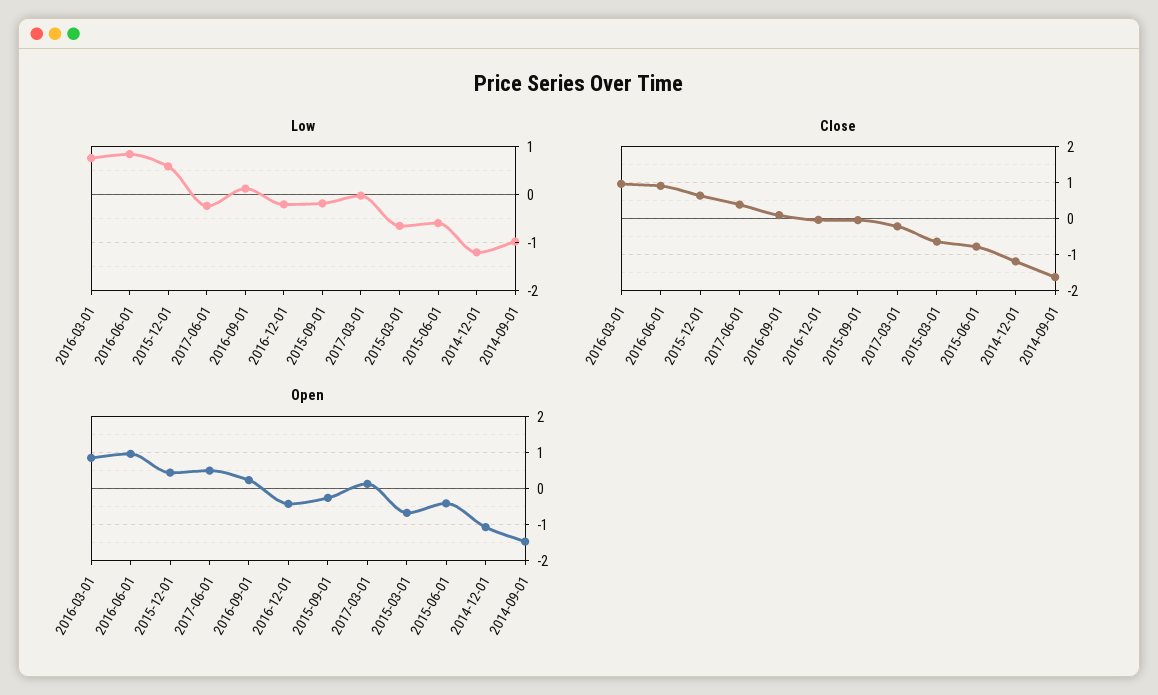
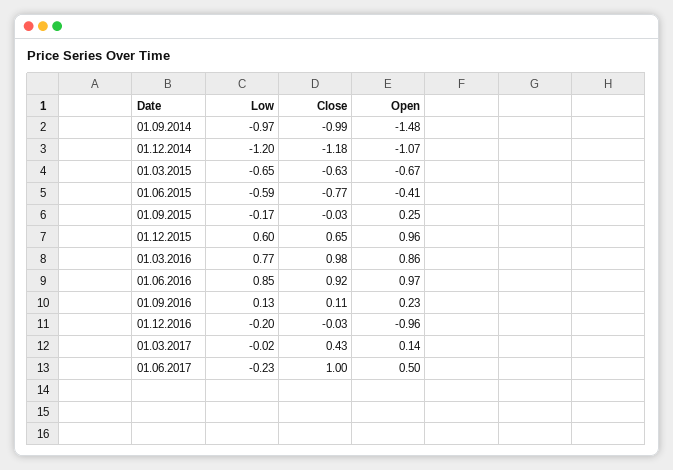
  {
    "Low": {
      "2016-03-01": 0.77,
      "2016-06-01": 0.85,
      "2015-12-01": 0.6,
      "2017-06-01": -0.23,
      "2016-09-01": 0.13,
      "2016-12-01": -0.2,
      "2015-09-01": -0.17,
      "2017-03-01": -0.02,
      "2015-03-01": -0.65,
      "2015-06-01": -0.59,
      "2014-12-01": -1.2,
      "2014-09-01": -0.97
    },
    "Close": {
      "2016-03-01": 0.98,
      "2016-06-01": 0.92,
      "2015-12-01": 0.65,
-     "2017-06-01": 0.4,
+     "2017-06-01": 1,
      "2016-09-01": 0.11,
      "2016-12-01": -0.03,
      "2015-09-01": -0.03,
-     "2017-03-01": -0.2,
+     "2017-03-01": 0.43,
      "2015-03-01": -0.63,
      "2015-06-01": -0.77,
      "2014-12-01": -1.18,
-     "2014-09-01": -1.6
+     "2014-09-01": -0.99
    },
    "Open": {
      "2016-03-01": 0.86,
      "2016-06-01": 0.97,
-     "2015-12-01": 0.4,
+     "2015-12-01": 0.96,
      "2017-06-01": 0.5,
      "2016-09-01": 0.23,
-     "2016-12-01": -0.4,
+     "2016-12-01": -0.96,
-     "2015-09-01": -0.2,
+     "2015-09-01": 0.25,
      "2017-03-01": 0.14,
      "2015-03-01": -0.67,
      "2015-06-01": -0.41,
      "2014-12-01": -1.07,
      "2014-09-01": -1.48
    }
  }

